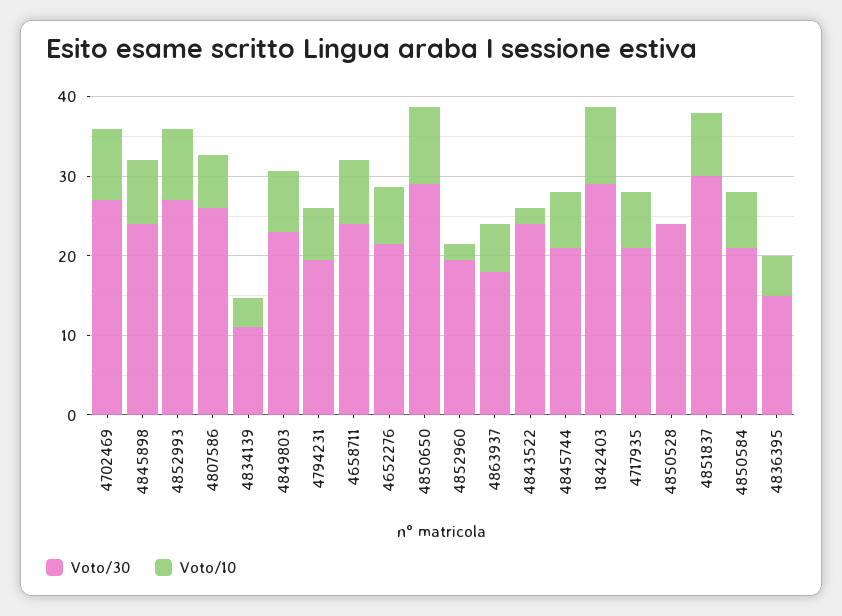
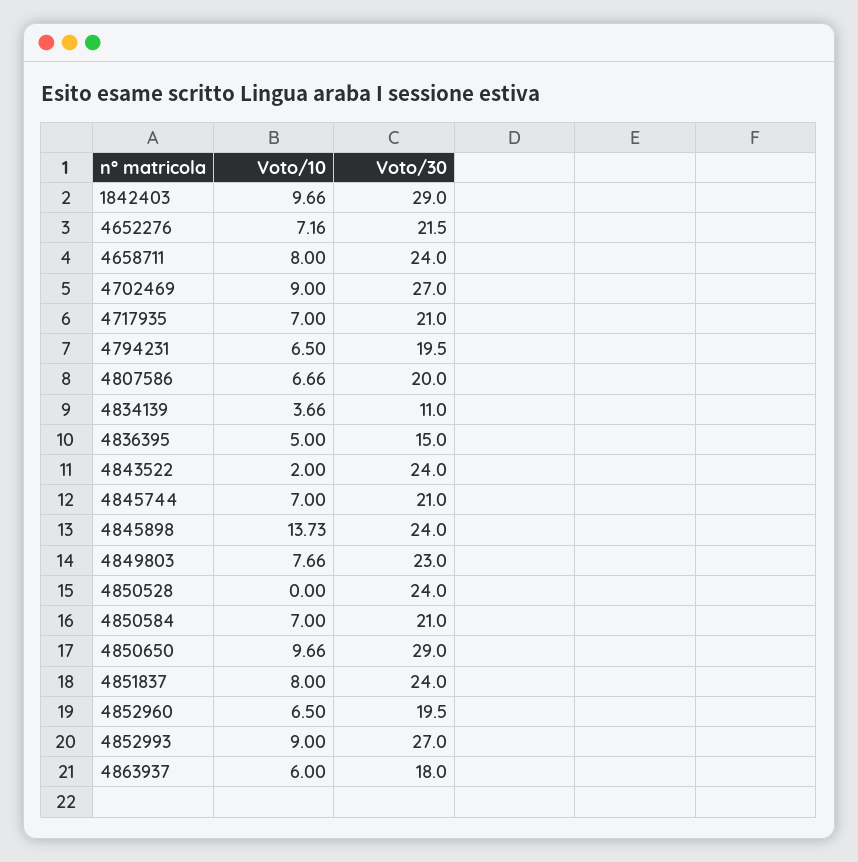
  {
    "Voto/30": {
      "4702469": 27,
      "4845898": 24,
      "4852993": 27,
-     "4807586": 26,
+     "4807586": 20,
      "4834139": 11,
      "4849803": 23,
      "4794231": 19.5,
      "4658711": 24,
      "4652276": 21.5,
      "4850650": 29,
      "4852960": 19.5,
      "4863937": 18,
      "4843522": 24,
      "4845744": 21,
      "1842403": 29,
      "4717935": 21,
      "4850528": 24,
-     "4851837": 30,
+     "4851837": 24,
      "4850584": 21,
      "4836395": 15
    },
    "Voto/10": {
      "4702469": 9,
-     "4845898": 8,
+     "4845898": 13.73,
      "4852993": 9,
      "4807586": 6.66,
      "4834139": 3.66,
      "4849803": 7.66,
      "4794231": 6.5,
      "4658711": 8,
      "4652276": 7.16,
      "4850650": 9.66,
-     "4852960": 2,
+     "4852960": 6.5,
      "4863937": 6,
      "4843522": 2,
      "4845744": 7,
      "1842403": 9.66,
      "4717935": 7,
      "4850528": 0,
      "4851837": 8,
      "4850584": 7,
      "4836395": 5
    }
  }

